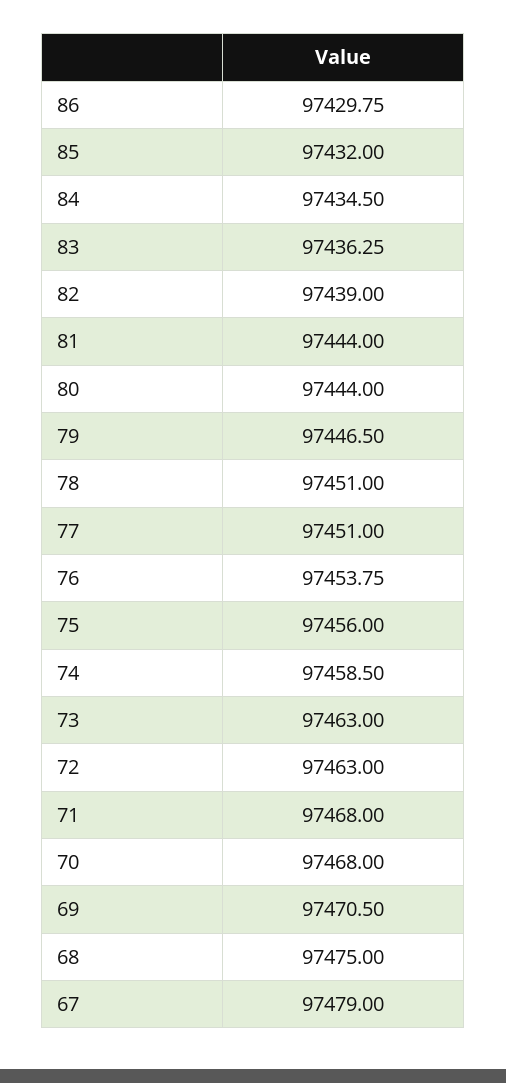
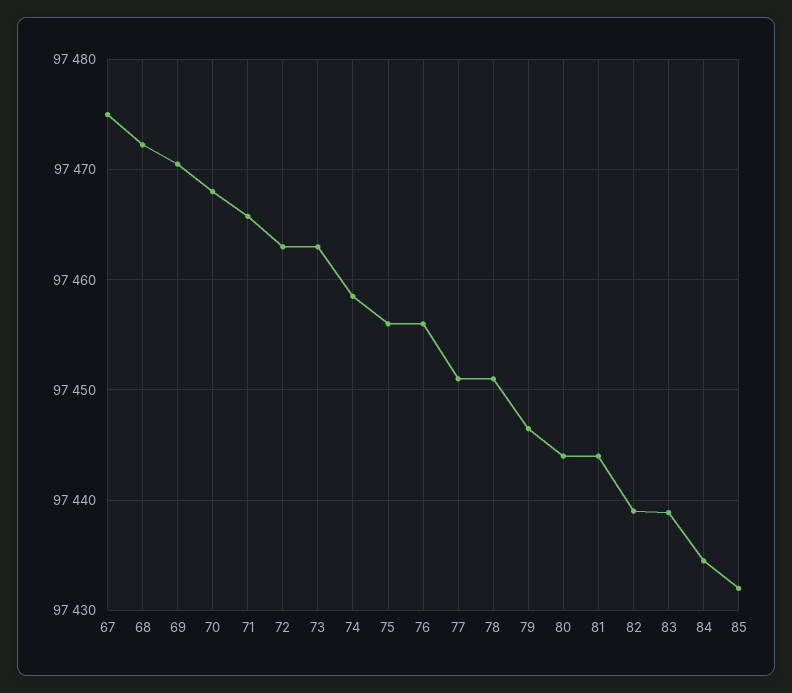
  {
-   "86": 97429.75,
    "85": 97432,
    "84": 97434.5,
-   "83": 97436.25,
+   "83": 97439,
    "82": 97439,
    "81": 97444,
    "80": 97444,
    "79": 97446.5,
    "78": 97451,
    "77": 97451,
-   "76": 97453.75,
+   "76": 97456,
    "75": 97456,
    "74": 97458.5,
    "73": 97463,
    "72": 97463,
-   "71": 97468,
+   "71": 97466,
    "70": 97468,
    "69": 97470.5,
-   "68": 97475,
+   "68": 97472,
-   "67": 97479
+   "67": 97475
  }

